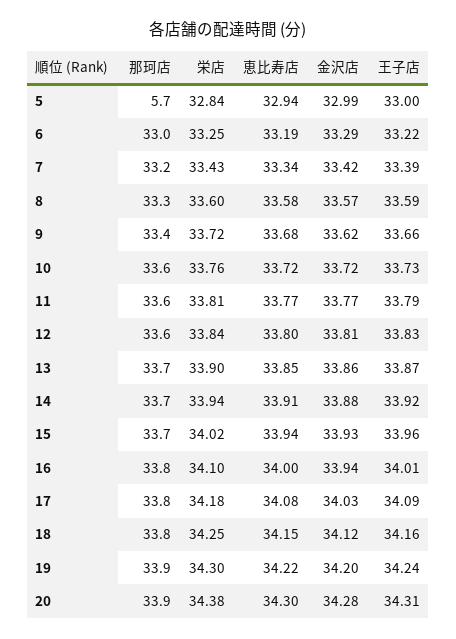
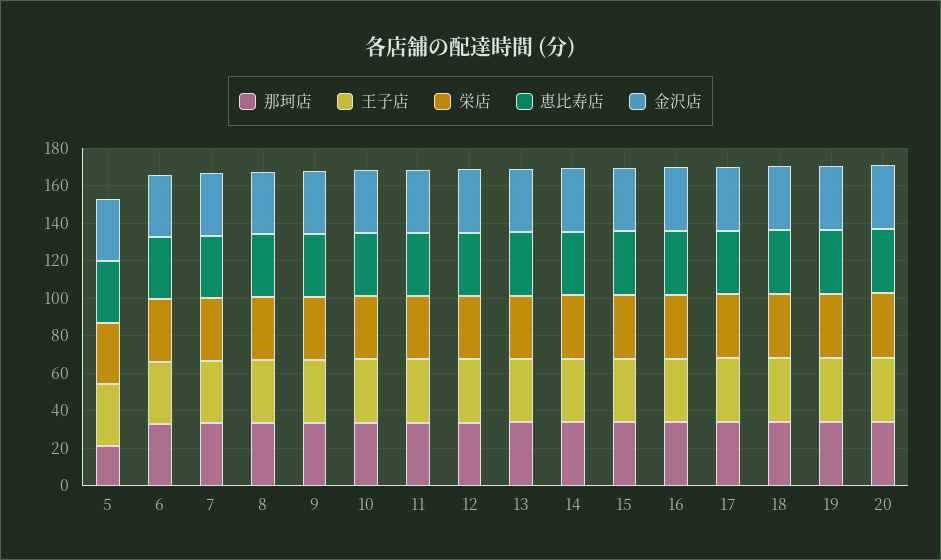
  {
    "那珂店": {
-     "5": 5.7,
+     "5": 20,
      "6": 33,
      "7": 33.2,
      "8": 33.3,
      "9": 33.4,
      "10": 33.6,
      "11": 33.6,
      "12": 33.6,
      "13": 33.7,
      "14": 33.7,
      "15": 33.7,
      "16": 33.8,
      "17": 33.8,
      "18": 33.8,
      "19": 33.9,
      "20": 33.9
    },
    "栄店": {
      "5": 32.84,
      "6": 33.25,
      "7": 33.43,
      "8": 33.6,
      "9": 33.72,
      "10": 33.76,
      "11": 33.81,
      "12": 33.84,
      "13": 33.9,
      "14": 33.94,
      "15": 34.02,
      "16": 34.1,
      "17": 34.18,
      "18": 34.25,
      "19": 34.3,
      "20": 34.38
    },
    "恵比寿店": {
      "5": 32.94,
      "6": 33.19,
      "7": 33.34,
      "8": 33.58,
      "9": 33.68,
      "10": 33.72,
      "11": 33.77,
      "12": 33.8,
      "13": 33.85,
      "14": 33.91,
      "15": 33.94,
      "16": 34,
      "17": 34.08,
      "18": 34.15,
      "19": 34.22,
      "20": 34.3
    },
    "金沢店": {
      "5": 32.99,
      "6": 33.29,
      "7": 33.42,
      "8": 33.57,
      "9": 33.62,
      "10": 33.72,
      "11": 33.77,
      "12": 33.81,
      "13": 33.86,
      "14": 33.88,
      "15": 33.93,
      "16": 33.94,
      "17": 34.03,
      "18": 34.12,
      "19": 34.2,
      "20": 34.28
    },
    "王子店": {
      "5": 33,
      "6": 33.22,
      "7": 33.39,
      "8": 33.59,
      "9": 33.66,
      "10": 33.73,
      "11": 33.79,
      "12": 33.83,
      "13": 33.87,
      "14": 33.92,
      "15": 33.96,
      "16": 34.01,
      "17": 34.09,
      "18": 34.16,
      "19": 34.24,
      "20": 34.31
    }
  }

